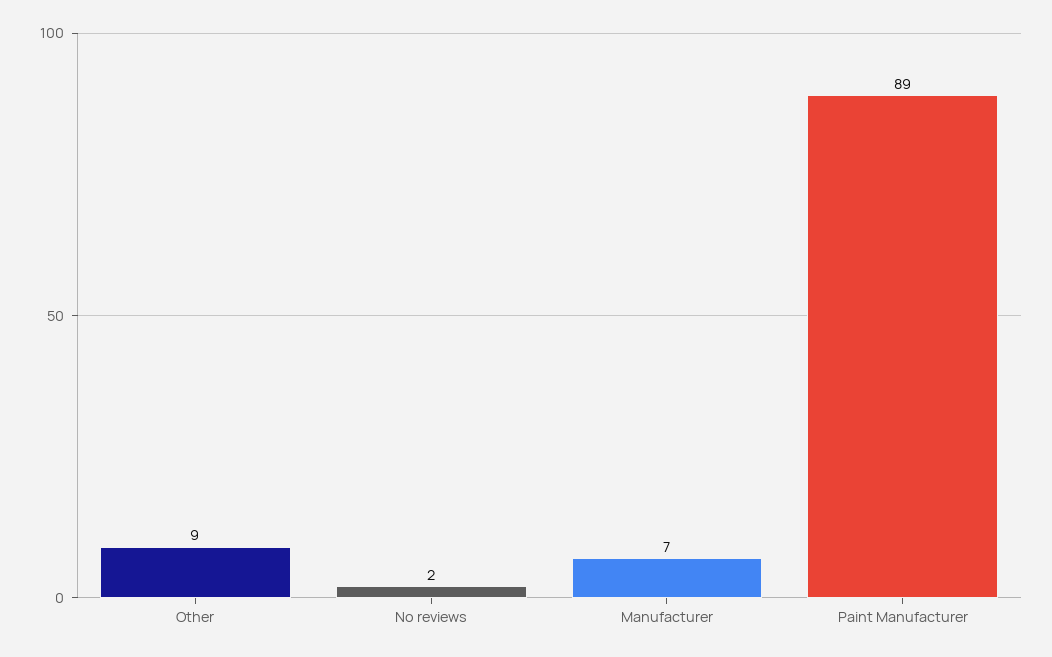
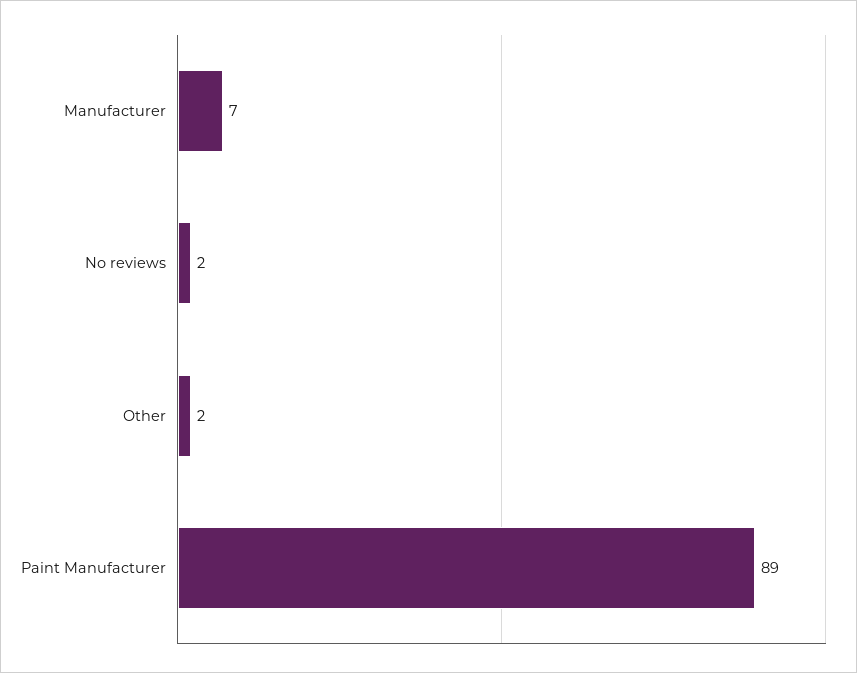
  {
-   "Other": 9,
+   "Other": 2,
    "No reviews": 2,
    "Manufacturer": 7,
    "Paint Manufacturer": 89
  }

